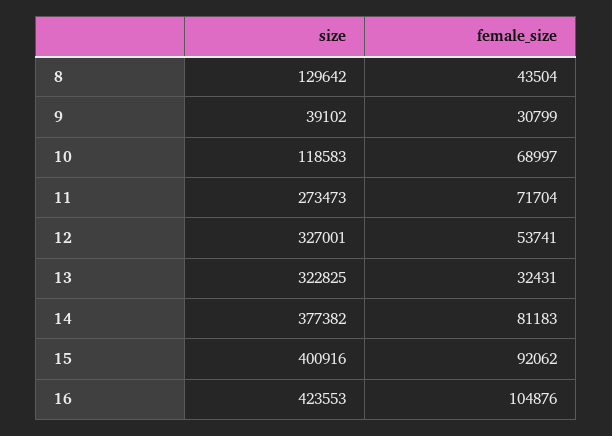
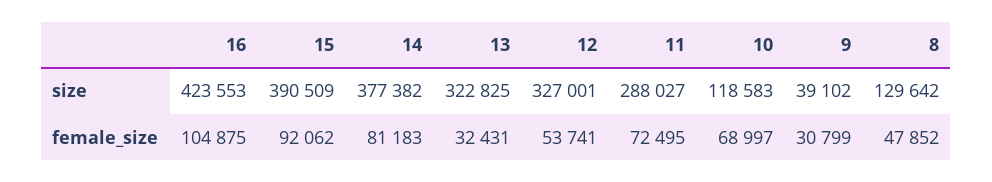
  {
    "size": {
      "8": 129642,
      "9": 39102,
      "10": 118583,
-     "11": 273473,
+     "11": 288027,
      "12": 327001,
      "13": 322825,
      "14": 377382,
-     "15": 400916,
+     "15": 390509,
      "16": 423553
    },
    "female_size": {
-     "8": 43504,
+     "8": 47852,
      "9": 30799,
      "10": 68997,
-     "11": 71704,
+     "11": 72495,
      "12": 53741,
      "13": 32431,
      "14": 81183,
      "15": 92062,
-     "16": 104876
+     "16": 104875
    }
  }

